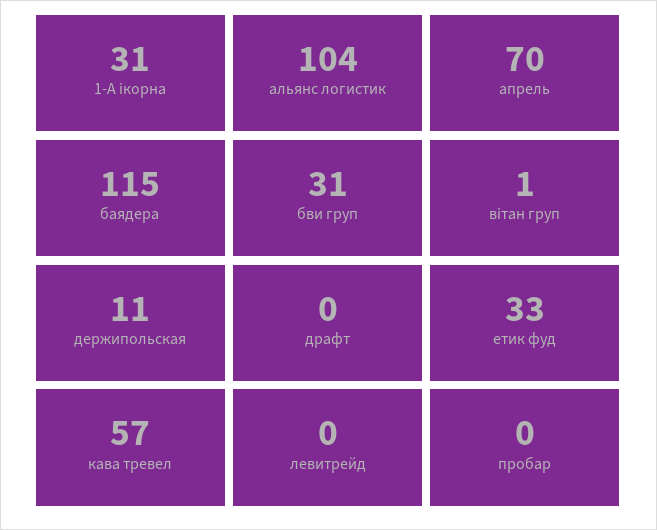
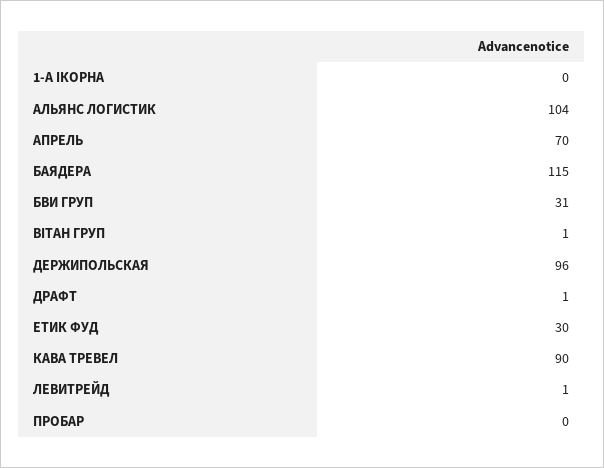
  {
-   "1-А ікорна": 31,
+   "1-А ікорна": 0,
    "альянс логистик": 104,
    "апрель": 70,
    "баядера": 115,
    "бви груп": 31,
    "вітан груп": 1,
-   "держипольская": 11,
+   "держипольская": 96,
-   "драфт": 0,
+   "драфт": 1,
-   "етик фуд": 33,
+   "етик фуд": 30,
-   "кава тревел": 57,
+   "кава тревел": 90,
-   "левитрейд": 0,
+   "левитрейд": 1,
    "пробар": 0
  }

